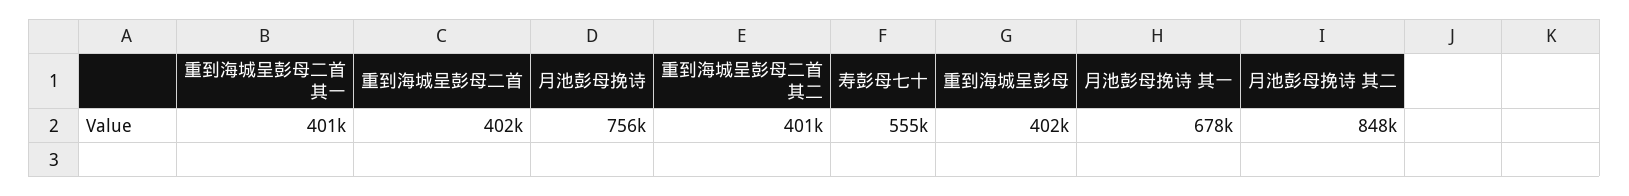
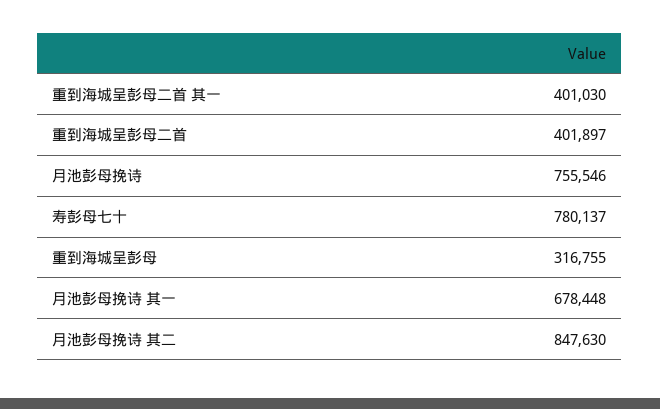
  {
    "重到海城呈彭母二首 其一": 401030,
    "重到海城呈彭母二首": 401897,
    "月池彭母挽诗": 755546,
-   "重到海城呈彭母二首 其二": 401000,
-   "寿彭母七十": 555000,
+   "寿彭母七十": 780137,
-   "重到海城呈彭母": 402000,
+   "重到海城呈彭母": 316755,
    "月池彭母挽诗 其一": 678448,
    "月池彭母挽诗 其二": 847630
  }

